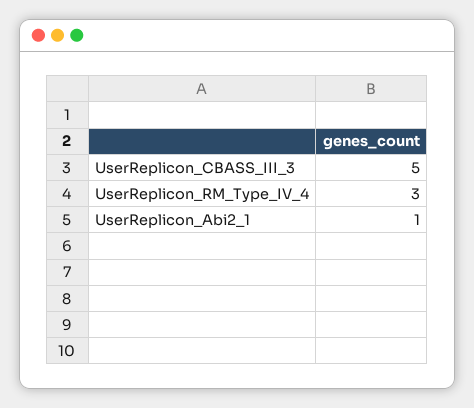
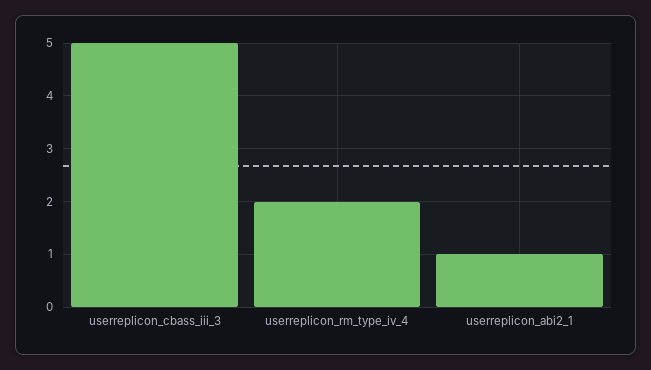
  {
    "UserReplicon_CBASS_III_3": 5,
-   "UserReplicon_RM_Type_IV_4": 3,
+   "UserReplicon_RM_Type_IV_4": 2,
    "UserReplicon_Abi2_1": 1
  }

